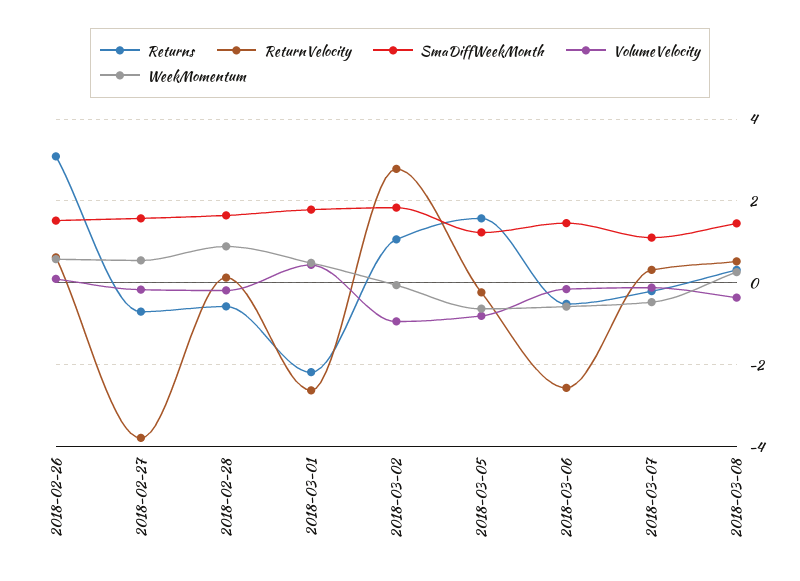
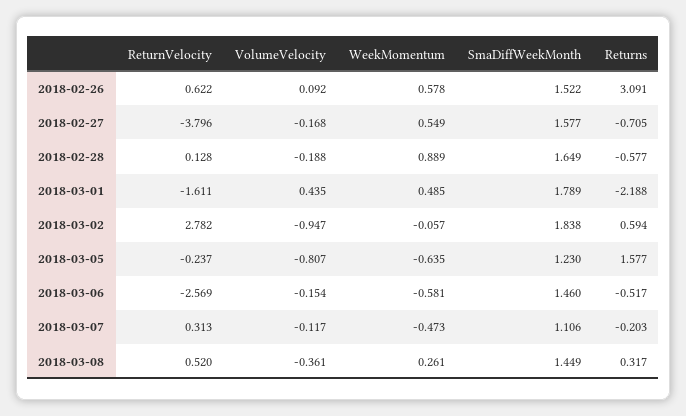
  {
    "Returns": {
      "2018-02-26": 3.091,
      "2018-02-27": -0.705,
      "2018-02-28": -0.577,
      "2018-03-01": -2.188,
-     "2018-03-02": 1,
+     "2018-03-02": 0.594,
      "2018-03-05": 1.577,
      "2018-03-06": -0.517,
      "2018-03-07": -0.203,
      "2018-03-08": 0.317
    },
    "ReturnVelocity": {
      "2018-02-26": 0.622,
      "2018-02-27": -3.796,
      "2018-02-28": 0.128,
-     "2018-03-01": -2.6,
+     "2018-03-01": -1.611,
      "2018-03-02": 2.782,
      "2018-03-05": -0.237,
      "2018-03-06": -2.569,
      "2018-03-07": 0.313,
      "2018-03-08": 0.52
    },
    "SmaDiffWeekMonth": {
      "2018-02-26": 1.522,
      "2018-02-27": 1.577,
      "2018-02-28": 1.649,
      "2018-03-01": 1.789,
      "2018-03-02": 1.838,
      "2018-03-05": 1.23,
      "2018-03-06": 1.46,
      "2018-03-07": 1.106,
      "2018-03-08": 1.449
    },
    "VolumeVelocity": {
      "2018-02-26": 0.092,
      "2018-02-27": -0.168,
      "2018-02-28": -0.188,
      "2018-03-01": 0.435,
      "2018-03-02": -0.947,
      "2018-03-05": -0.807,
      "2018-03-06": -0.154,
      "2018-03-07": -0.117,
      "2018-03-08": -0.361
    },
    "WeekMomentum": {
      "2018-02-26": 0.578,
      "2018-02-27": 0.549,
      "2018-02-28": 0.889,
      "2018-03-01": 0.485,
      "2018-03-02": -0.057,
      "2018-03-05": -0.635,
      "2018-03-06": -0.581,
      "2018-03-07": -0.473,
      "2018-03-08": 0.261
    }
  }

